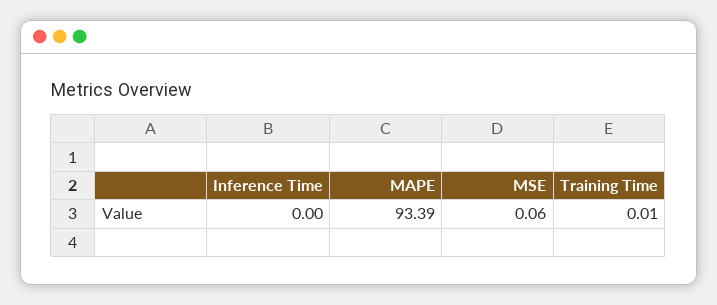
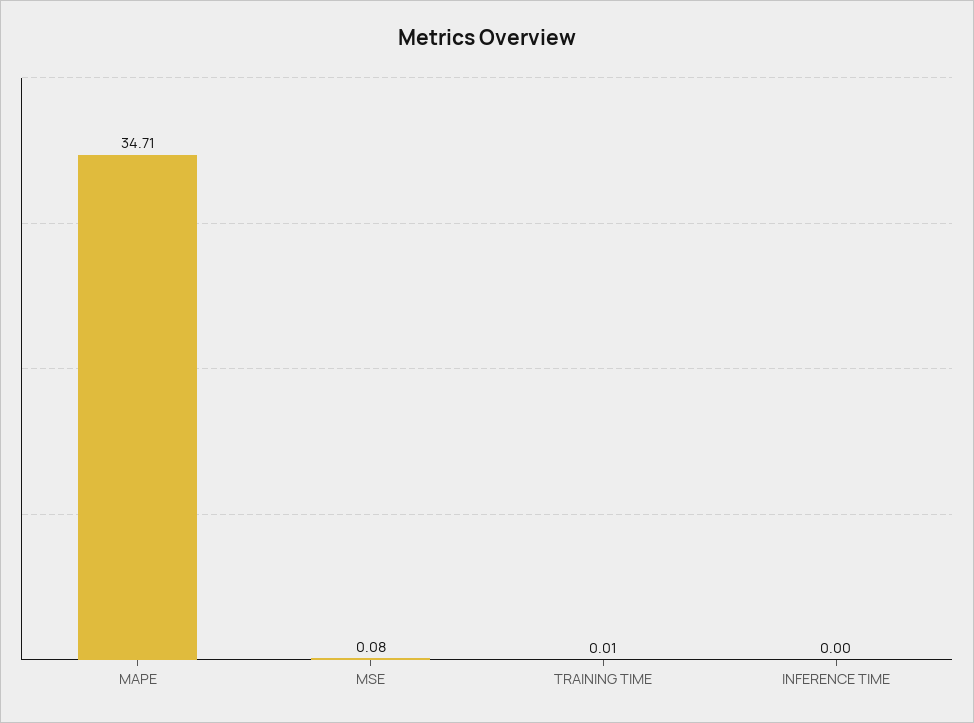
  {
    "Inference Time": 0,
-   "MAPE": 93.39,
+   "MAPE": 34.71,
-   "MSE": 0.06,
+   "MSE": 0.08,
    "Training Time": 0.01
  }

